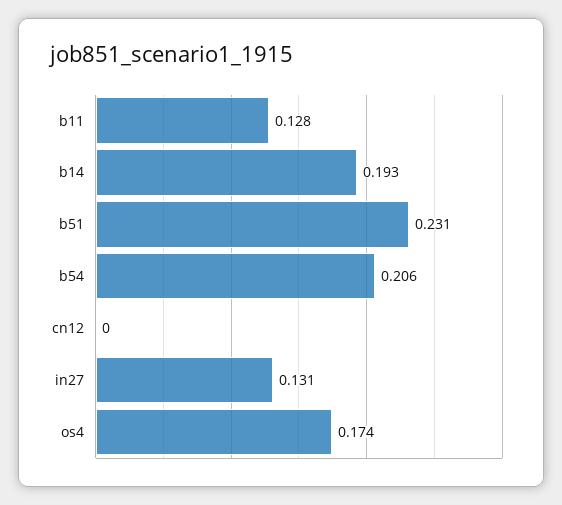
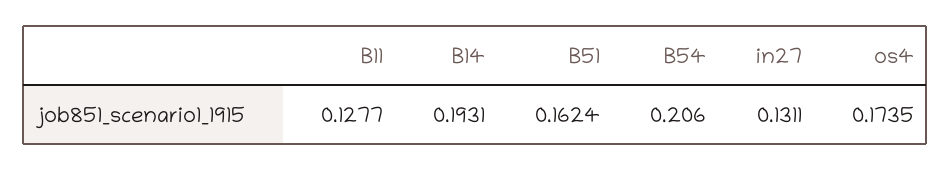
  {
    "b11": 0.1277,
    "b14": 0.1931,
-   "b51": 0.231,
+   "b51": 0.1624,
    "b54": 0.206,
-   "cn12": 0,
    "in27": 0.1311,
    "os4": 0.1735
  }

